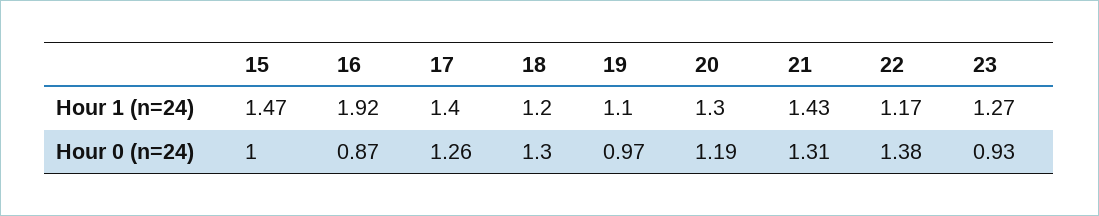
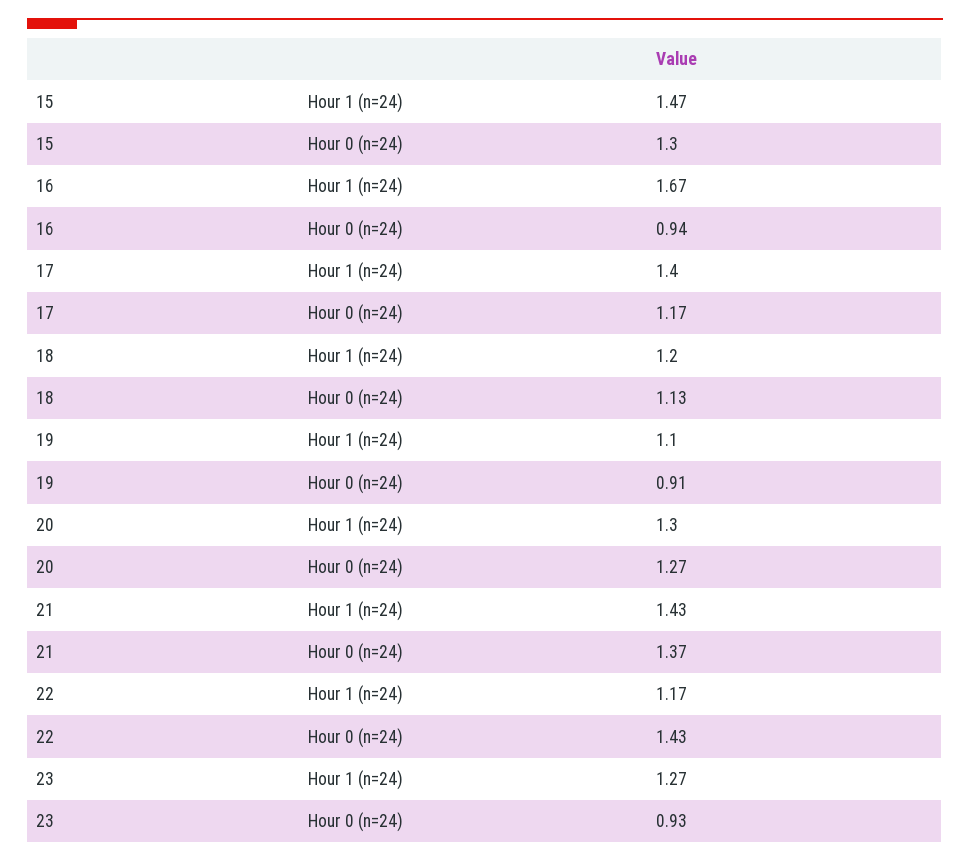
  {
    "15": {
      "Hour 1 (n=24)": 1.47,
-     "Hour 0 (n=24)": 1
+     "Hour 0 (n=24)": 1.3
    },
    "16": {
-     "Hour 1 (n=24)": 1.92,
+     "Hour 1 (n=24)": 1.67,
-     "Hour 0 (n=24)": 0.87
+     "Hour 0 (n=24)": 0.94
    },
    "17": {
      "Hour 1 (n=24)": 1.4,
-     "Hour 0 (n=24)": 1.26
+     "Hour 0 (n=24)": 1.17
    },
    "18": {
      "Hour 1 (n=24)": 1.2,
-     "Hour 0 (n=24)": 1.3
+     "Hour 0 (n=24)": 1.13
    },
    "19": {
      "Hour 1 (n=24)": 1.1,
-     "Hour 0 (n=24)": 0.97
+     "Hour 0 (n=24)": 0.91
    },
    "20": {
      "Hour 1 (n=24)": 1.3,
-     "Hour 0 (n=24)": 1.19
+     "Hour 0 (n=24)": 1.27
    },
    "21": {
      "Hour 1 (n=24)": 1.43,
-     "Hour 0 (n=24)": 1.31
+     "Hour 0 (n=24)": 1.37
    },
    "22": {
      "Hour 1 (n=24)": 1.17,
-     "Hour 0 (n=24)": 1.38
+     "Hour 0 (n=24)": 1.43
    },
    "23": {
      "Hour 1 (n=24)": 1.27,
      "Hour 0 (n=24)": 0.93
    }
  }

